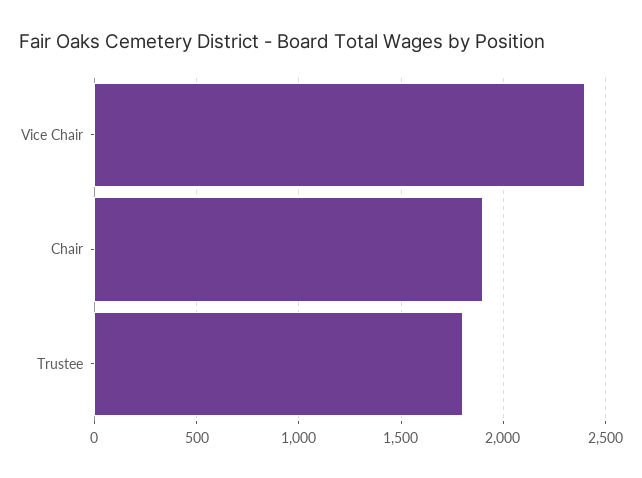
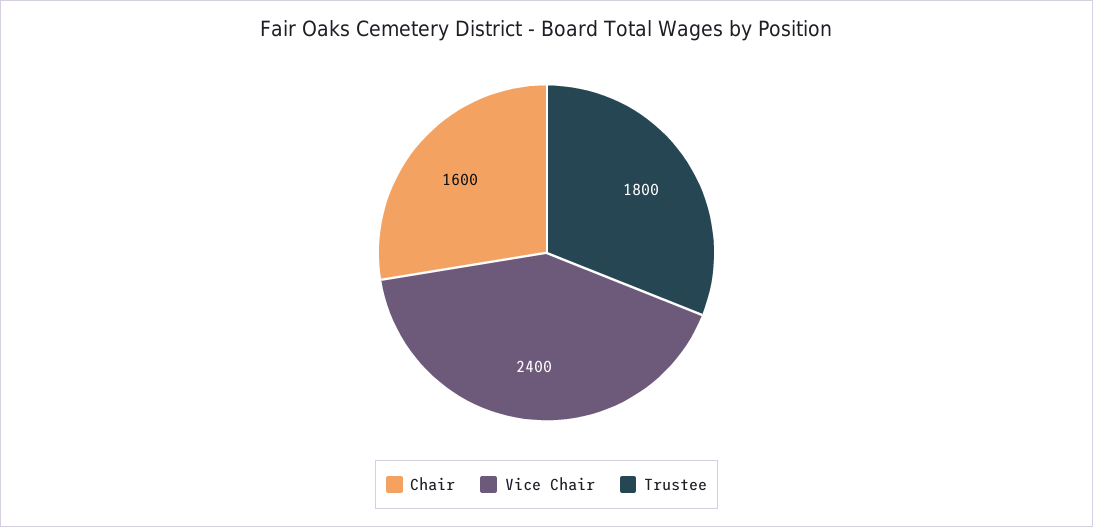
  {
    "Vice Chair": 2400,
-   "Chair": 1900,
+   "Chair": 1600,
    "Trustee": 1800
  }

